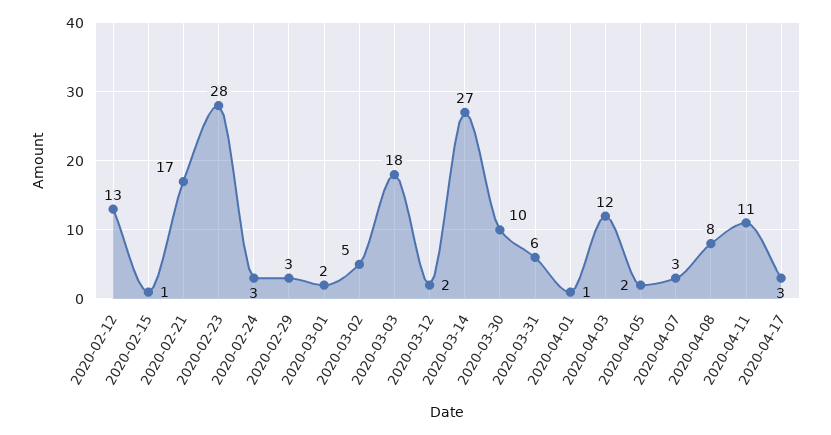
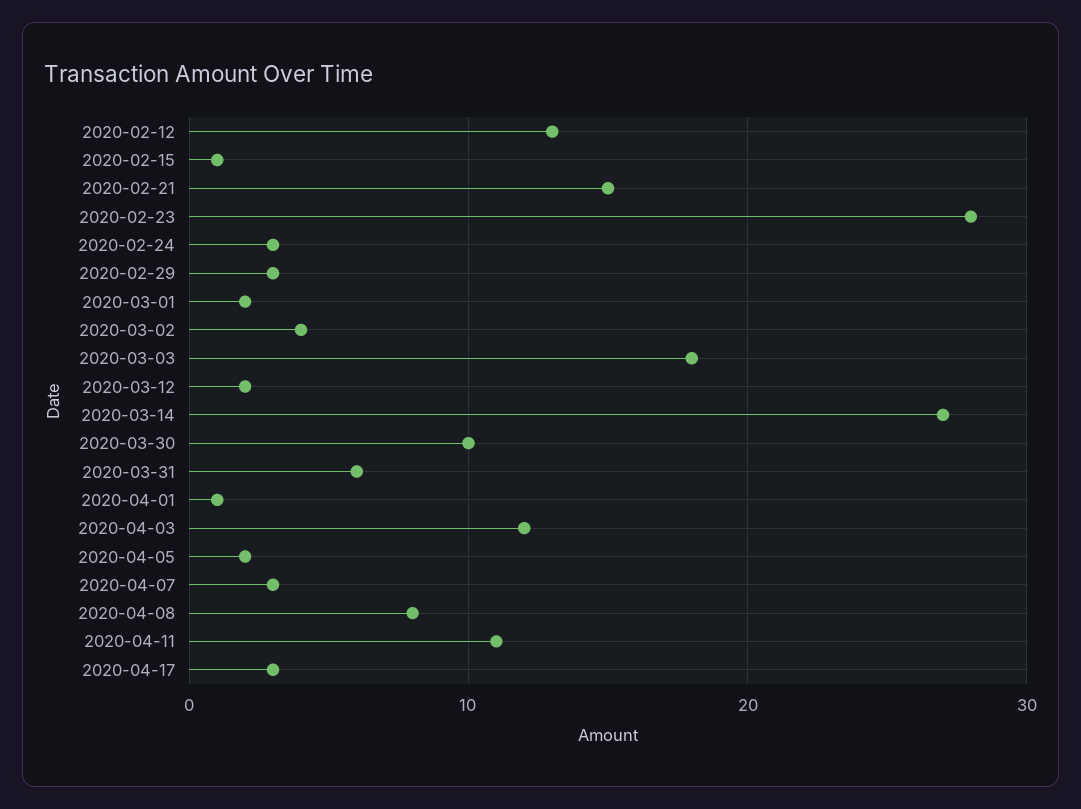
  {
    "2020-02-12": 13,
    "2020-02-15": 1,
-   "2020-02-21": 17,
+   "2020-02-21": 15,
    "2020-02-23": 28,
    "2020-02-24": 3,
    "2020-02-29": 3,
    "2020-03-01": 2,
-   "2020-03-02": 5,
+   "2020-03-02": 4,
    "2020-03-03": 18,
    "2020-03-12": 2,
    "2020-03-14": 27,
    "2020-03-30": 10,
    "2020-03-31": 6,
    "2020-04-01": 1,
    "2020-04-03": 12,
    "2020-04-05": 2,
    "2020-04-07": 3,
    "2020-04-08": 8,
    "2020-04-11": 11,
    "2020-04-17": 3
  }

